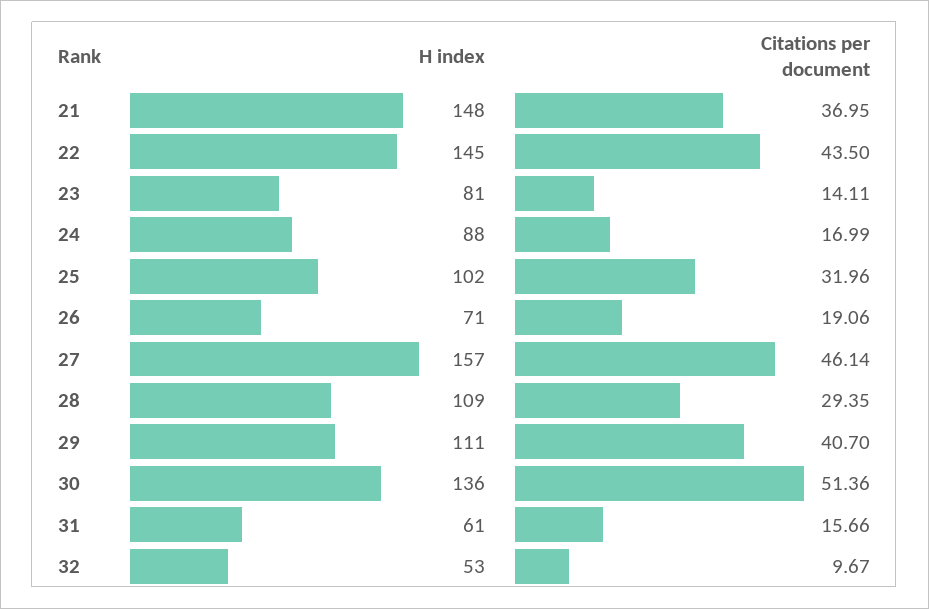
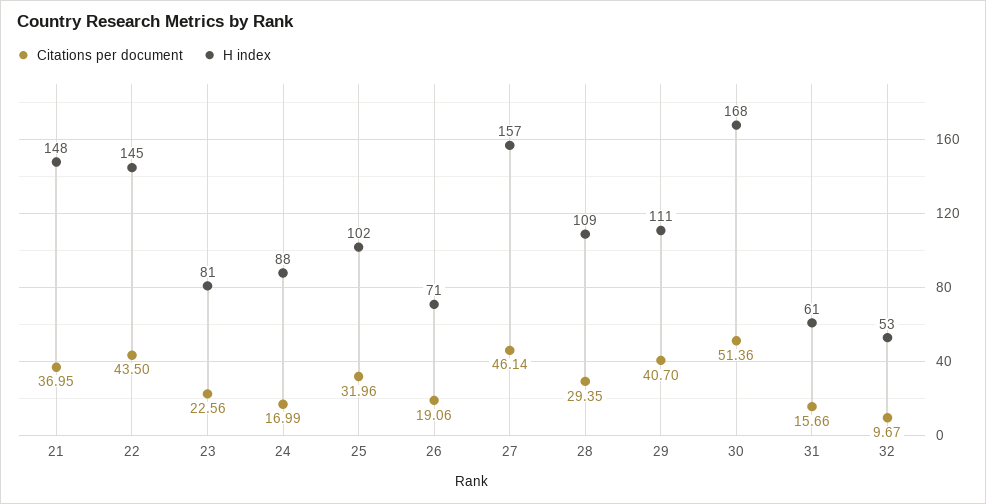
  {
    "H index": {
      "21": 148,
      "22": 145,
      "23": 81,
      "24": 88,
      "25": 102,
      "26": 71,
      "27": 157,
      "28": 109,
      "29": 111,
-     "30": 136,
+     "30": 168,
      "31": 61,
      "32": 53
    },
    "Citations per document": {
      "21": 36.95,
      "22": 43.5,
-     "23": 14.11,
+     "23": 22.56,
      "24": 16.99,
      "25": 31.96,
      "26": 19.06,
      "27": 46.14,
      "28": 29.35,
      "29": 40.7,
      "30": 51.36,
      "31": 15.66,
      "32": 9.67
    }
  }

